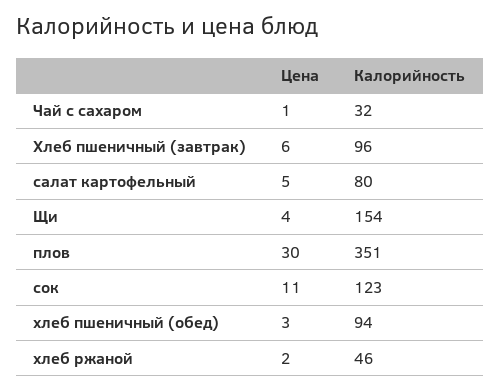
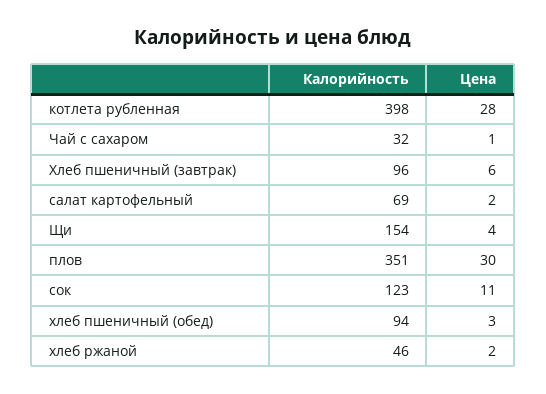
  {
    "Цена": {
      "Чай с сахаром": 1,
      "Хлеб пшеничный (завтрак)": 6,
-     "салат картофельный": 5,
+     "салат картофельный": 2,
      "Щи": 4,
      "плов": 30,
      "сок": 11,
      "хлеб пшеничный (обед)": 3,
-     "хлеб ржаной": 2
+     "хлеб ржаной": 2,
+     "котлета рубленная": 28
    },
    "Калорийность": {
      "Чай с сахаром": 32,
      "Хлеб пшеничный (завтрак)": 96,
-     "салат картофельный": 80,
+     "салат картофельный": 69,
      "Щи": 154,
      "плов": 351,
      "сок": 123,
      "хлеб пшеничный (обед)": 94,
-     "хлеб ржаной": 46
+     "хлеб ржаной": 46,
+     "котлета рубленная": 398
    }
  }

